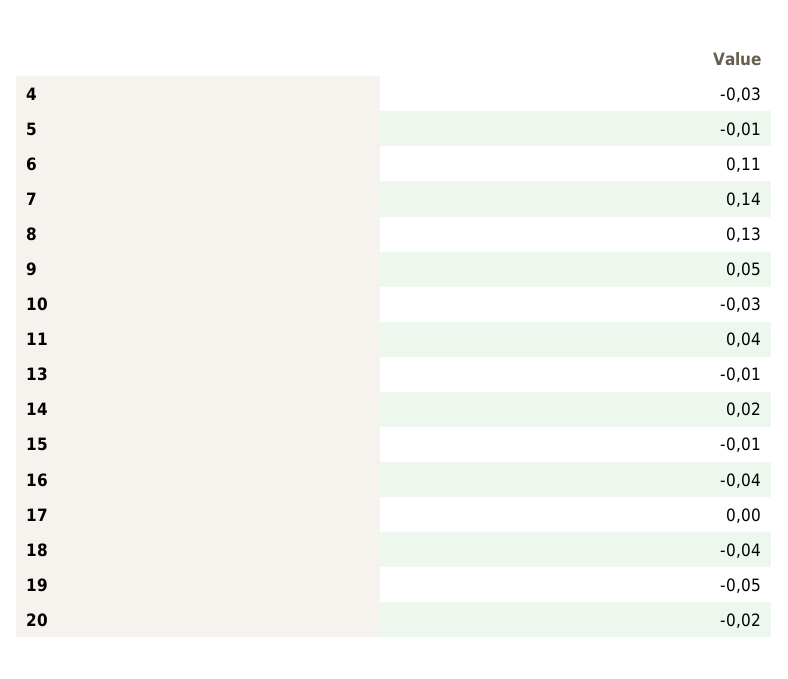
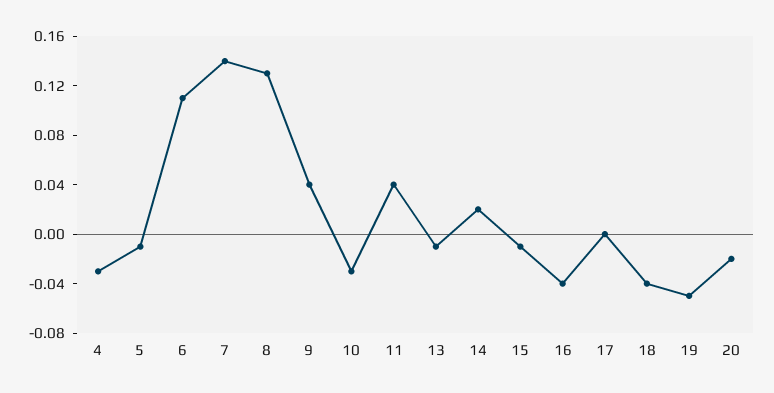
  {
    "4": -0.03,
    "5": -0.01,
    "6": 0.11,
    "7": 0.14,
    "8": 0.13,
-   "9": 0.05,
+   "9": 0.04,
    "10": -0.03,
    "11": 0.04,
    "13": -0.01,
    "14": 0.02,
    "15": -0.01,
    "16": -0.04,
    "17": 0,
    "18": -0.04,
    "19": -0.05,
    "20": -0.02
  }

